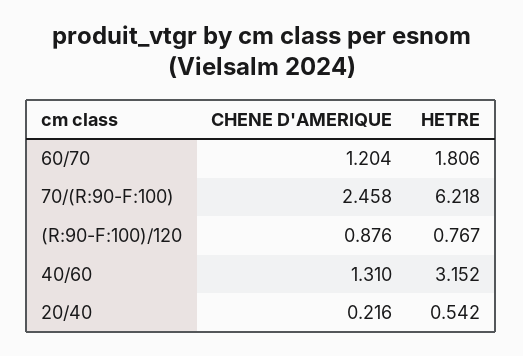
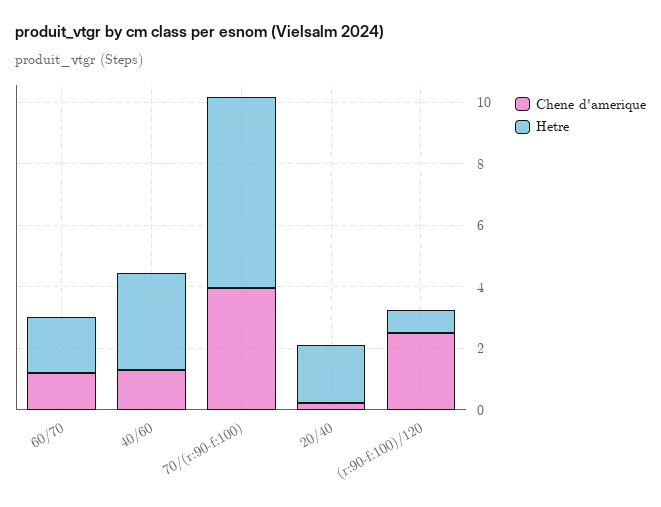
  {
    "CHENE D'AMERIQUE": {
      "60/70": 1.204,
-     "70/(R:90-F:100)": 2.458,
+     "70/(R:90-F:100)": 4,
-     "(R:90-F:100)/120": 0.876,
+     "(R:90-F:100)/120": 2.5,
      "40/60": 1.31,
      "20/40": 0.216
    },
    "HETRE": {
      "60/70": 1.806,
      "70/(R:90-F:100)": 6.218,
      "(R:90-F:100)/120": 0.767,
      "40/60": 3.152,
-     "20/40": 0.542
+     "20/40": 2
    }
  }

